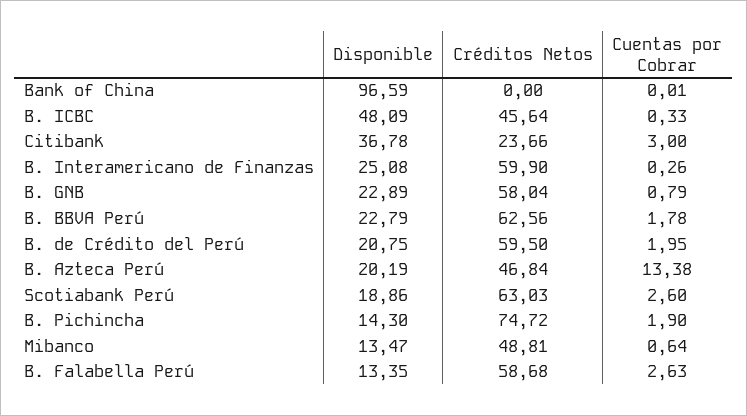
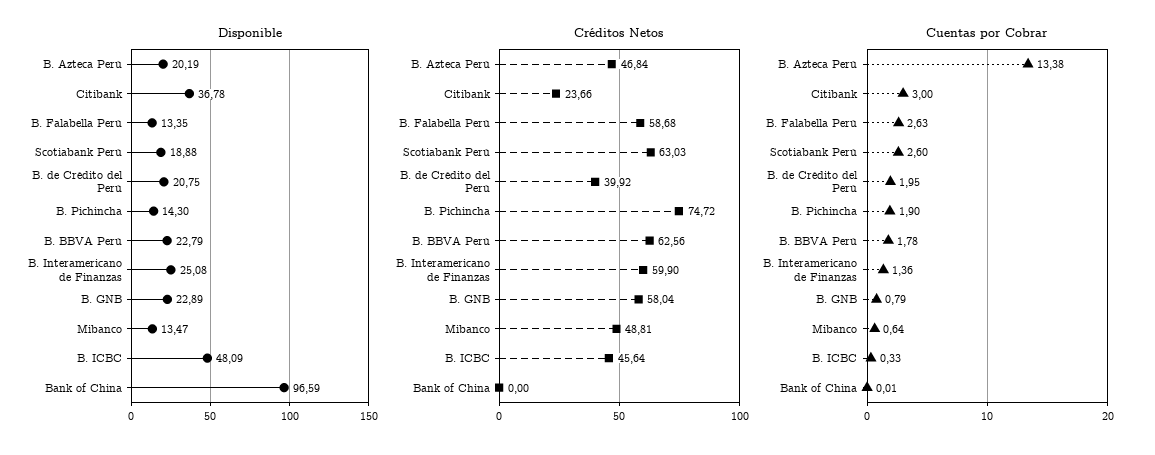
  {
    "Disponible": {
      "Bank of China": 96.59,
      "B. ICBC": 48.09,
      "Citibank": 36.78,
      "B. Interamericano de Finanzas": 25.08,
      "B. GNB": 22.89,
      "B. BBVA Perú": 22.79,
      "B. de Crédito del Perú": 20.75,
      "B. Azteca Perú": 20.19,
-     "Scotiabank Perú": 18.86,
+     "Scotiabank Perú": 18.88,
      "B. Pichincha": 14.3,
      "Mibanco": 13.47,
      "B. Falabella Perú": 13.35
    },
    "Créditos Netos": {
      "Bank of China": 0,
      "B. ICBC": 45.64,
      "Citibank": 23.66,
      "B. Interamericano de Finanzas": 59.9,
      "B. GNB": 58.04,
      "B. BBVA Perú": 62.56,
-     "B. de Crédito del Perú": 59.5,
+     "B. de Crédito del Perú": 39.92,
      "B. Azteca Perú": 46.84,
      "Scotiabank Perú": 63.03,
      "B. Pichincha": 74.72,
      "Mibanco": 48.81,
      "B. Falabella Perú": 58.68
    },
    "Cuentas por Cobrar": {
      "Bank of China": 0.01,
      "B. ICBC": 0.33,
      "Citibank": 3,
-     "B. Interamericano de Finanzas": 0.26,
+     "B. Interamericano de Finanzas": 1.36,
      "B. GNB": 0.79,
      "B. BBVA Perú": 1.78,
      "B. de Crédito del Perú": 1.95,
      "B. Azteca Perú": 13.38,
      "Scotiabank Perú": 2.6,
      "B. Pichincha": 1.9,
      "Mibanco": 0.64,
      "B. Falabella Perú": 2.63
    }
  }

